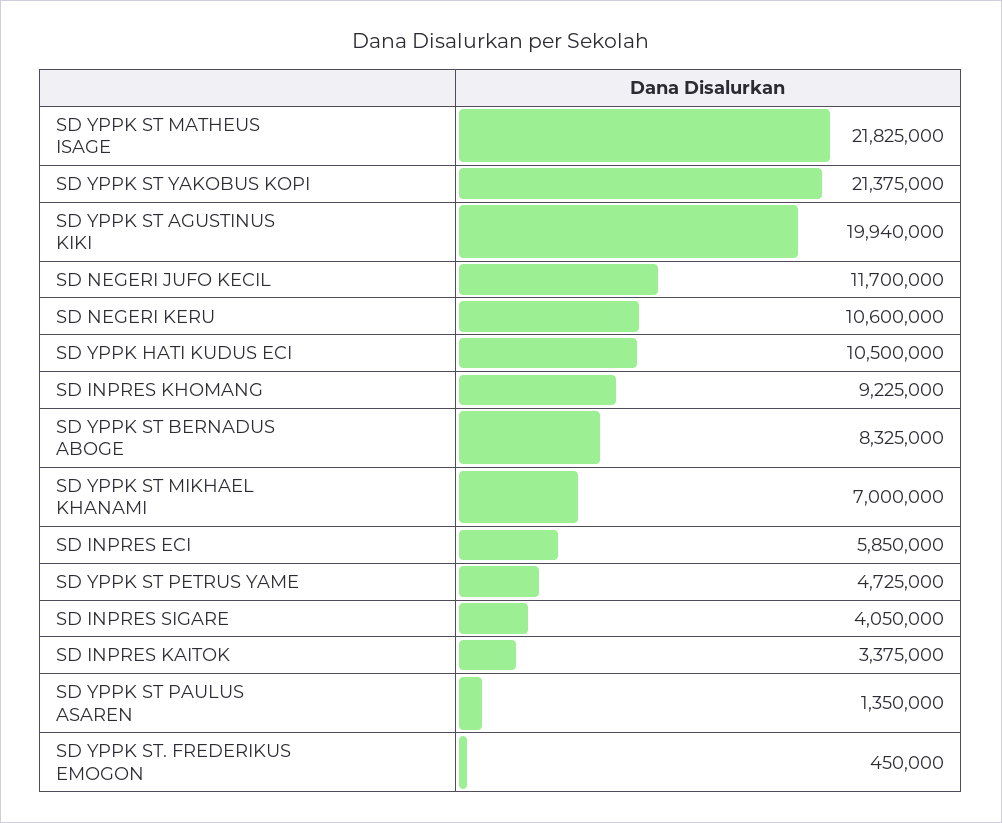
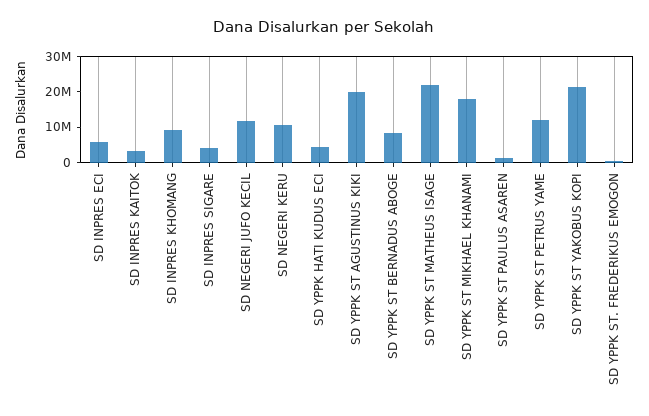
  {
    "SD YPPK ST MATHEUS ISAGE": 21825000,
    "SD YPPK ST YAKOBUS KOPI": 21375000,
    "SD YPPK ST AGUSTINUS KIKI": 19940000,
    "SD NEGERI JUFO KECIL": 11700000,
    "SD NEGERI KERU": 10600000,
-   "SD YPPK HATI KUDUS ECI": 10500000,
+   "SD YPPK HATI KUDUS ECI": 5000000,
    "SD INPRES KHOMANG": 9225000,
    "SD YPPK ST BERNADUS ABOGE": 8325000,
-   "SD YPPK ST MIKHAEL KHANAMI": 7000000,
+   "SD YPPK ST MIKHAEL KHANAMI": 17500000,
    "SD INPRES ECI": 5850000,
-   "SD YPPK ST PETRUS YAME": 4725000,
+   "SD YPPK ST PETRUS YAME": 12500000,
    "SD INPRES SIGARE": 4050000,
    "SD INPRES KAITOK": 3375000,
    "SD YPPK ST PAULUS ASAREN": 1350000,
    "SD YPPK ST. FREDERIKUS EMOGON": 450000
  }

